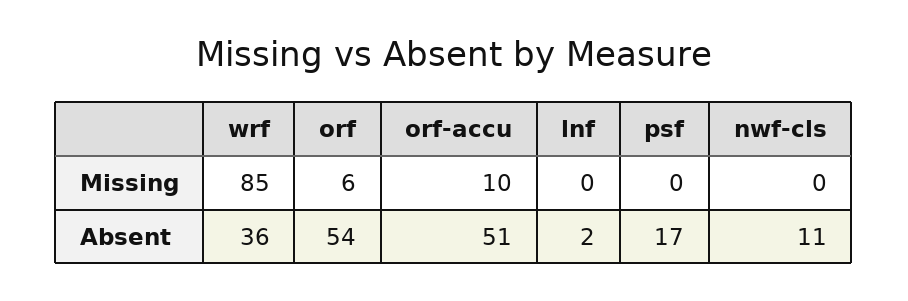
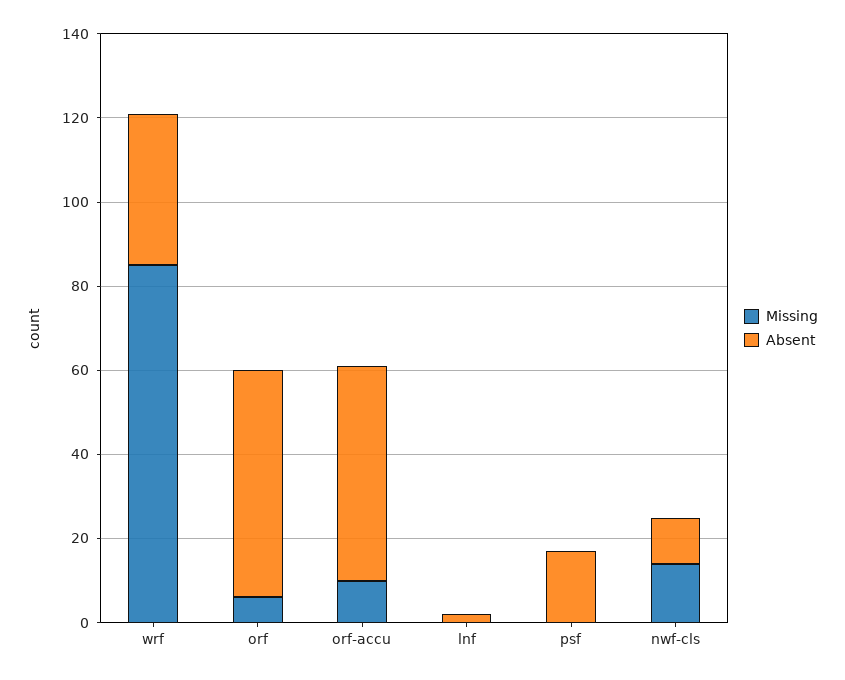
  {
    "Missing": {
      "wrf": 85,
      "orf": 6,
      "orf-accu": 10,
      "lnf": 0,
      "psf": 0,
-     "nwf-cls": 0
+     "nwf-cls": 15
    },
    "Absent": {
      "wrf": 36,
      "orf": 54,
      "orf-accu": 51,
      "lnf": 2,
      "psf": 17,
      "nwf-cls": 11
    }
  }

